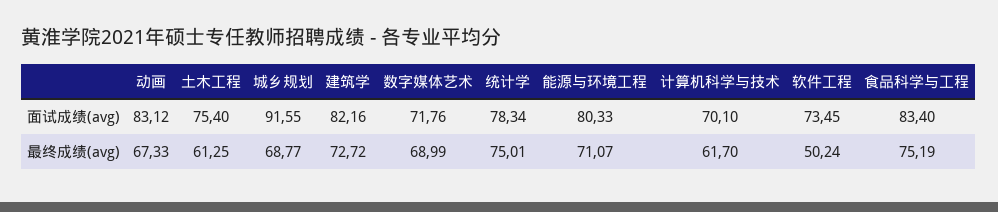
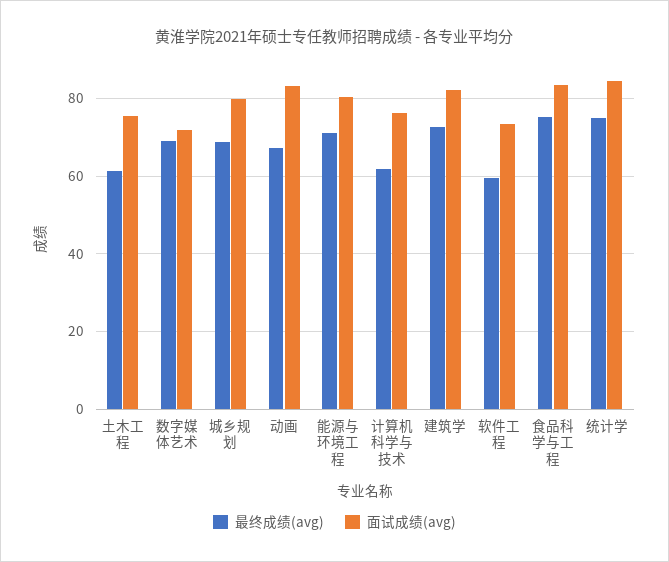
  {
    "面试成绩(avg)": {
      "动画": 83.12,
      "土木工程": 75.4,
-     "城乡规划": 91.55,
+     "城乡规划": 80,
      "建筑学": 82.16,
      "数字媒体艺术": 71.76,
-     "统计学": 78.34,
+     "统计学": 84,
      "能源与环境工程": 80.33,
-     "计算机科学与技术": 70.1,
+     "计算机科学与技术": 76,
      "软件工程": 73.45,
      "食品科学与工程": 83.4
    },
    "最终成绩(avg)": {
      "动画": 67.33,
      "土木工程": 61.25,
      "城乡规划": 68.77,
      "建筑学": 72.72,
      "数字媒体艺术": 68.99,
      "统计学": 75.01,
      "能源与环境工程": 71.07,
      "计算机科学与技术": 61.7,
-     "软件工程": 50.24,
+     "软件工程": 60,
      "食品科学与工程": 75.19
    }
  }

